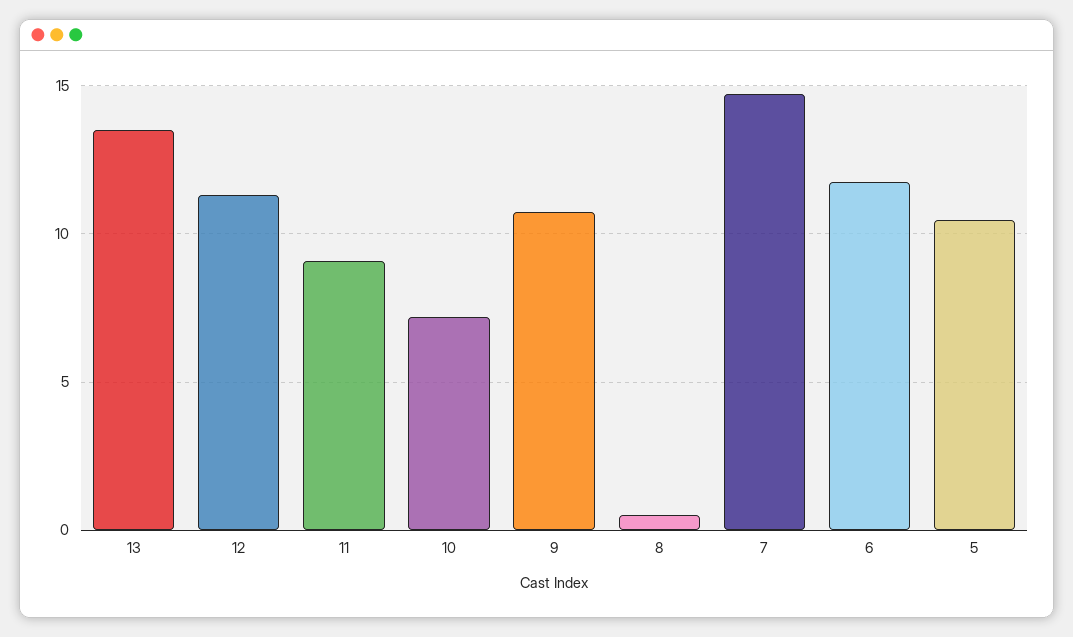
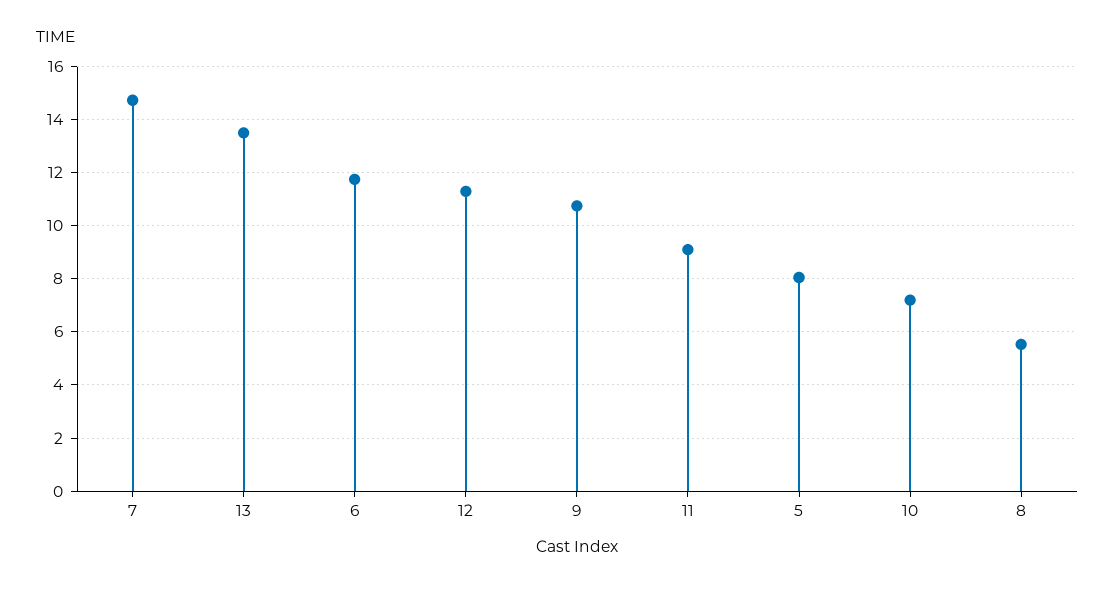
  {
    "13": 13.5,
    "12": 11.25,
    "11": 9,
    "10": 7.25,
    "9": 10.75,
-   "8": 0.5,
+   "8": 5.5,
    "7": 14.75,
    "6": 11.75,
-   "5": 10.5
+   "5": 8
  }

